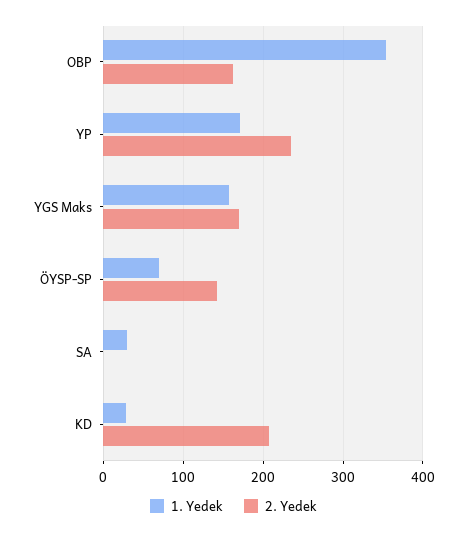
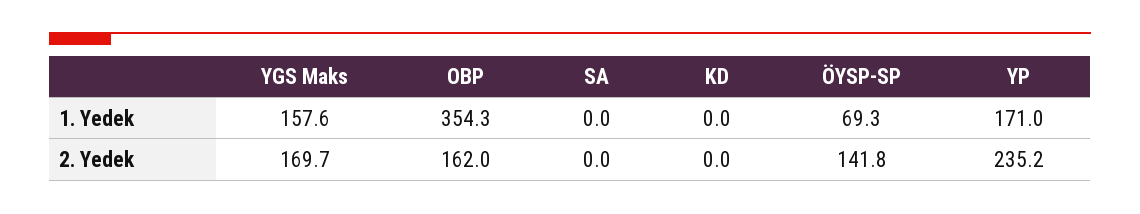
  {
    "1. Yedek": {
      "OBP": 354.3,
      "YP": 171,
      "YGS Maks": 157.6,
      "ÖYSP-SP": 69.3,
-     "SA": 30,
+     "SA": 0,
-     "KD": 30
+     "KD": 0
    },
    "2. Yedek": {
      "OBP": 162,
      "YP": 235.2,
      "YGS Maks": 169.7,
      "ÖYSP-SP": 141.8,
      "SA": 0,
-     "KD": 210
+     "KD": 0
    }
  }

